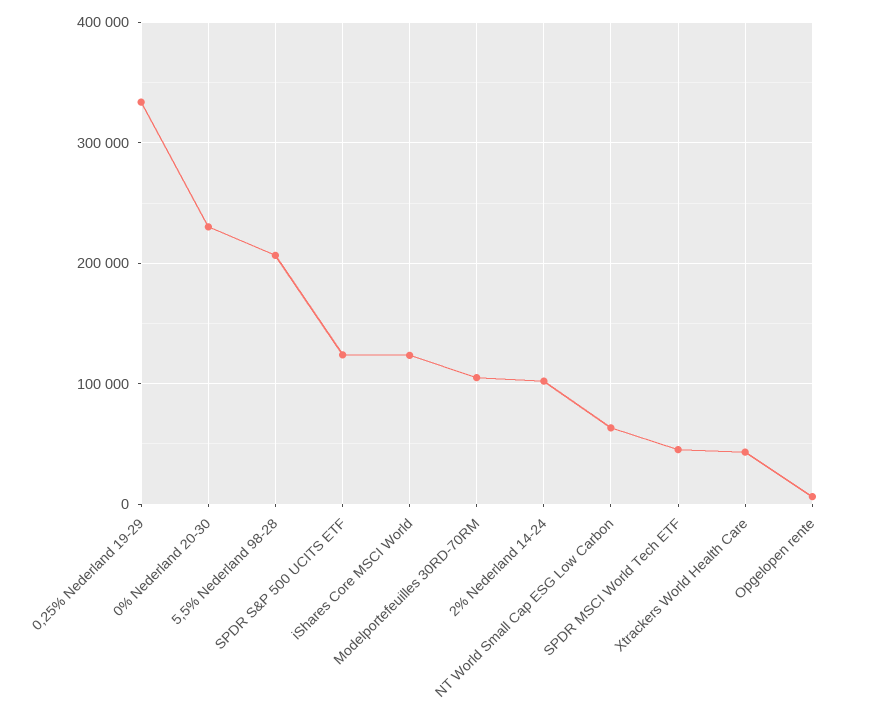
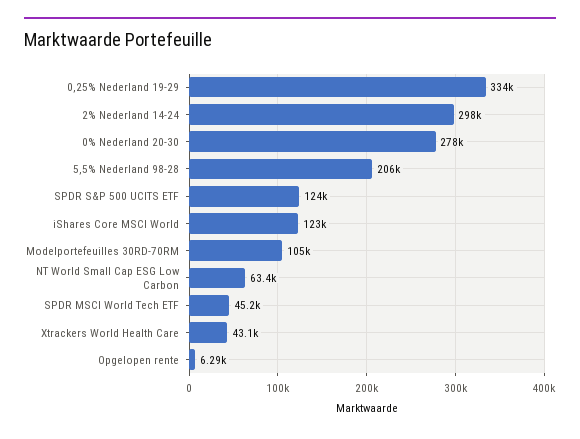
  {
    "0,25% Nederland 19-29": 334000,
-   "0% Nederland 20-30": 230000,
+   "0% Nederland 20-30": 278000,
    "5,5% Nederland 98-28": 206000,
    "SPDR S&P 500 UCITS ETF": 124000,
    "iShares Core MSCI World": 123000,
    "Modelportefeuilles 30RD-70RM": 105000,
-   "2% Nederland 14-24": 100000,
+   "2% Nederland 14-24": 298000,
    "NT World Small Cap ESG Low Carbon": 63400,
    "SPDR MSCI World Tech ETF": 45200,
    "Xtrackers World Health Care": 43100,
    "Opgelopen rente": 6290
  }

